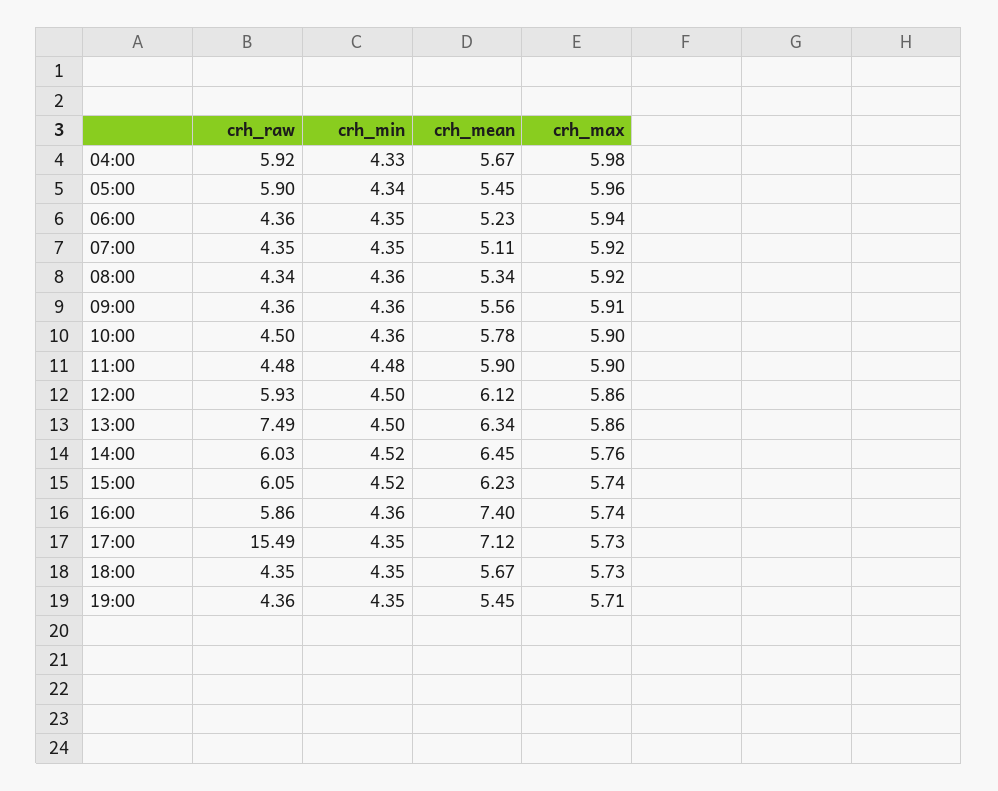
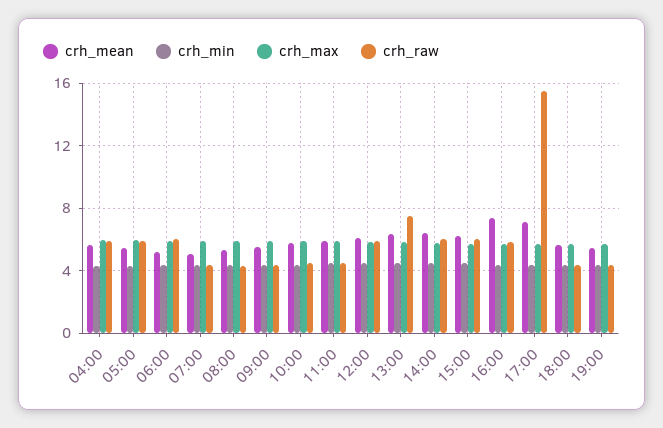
  {
    "crh_raw": {
      "04:00": 5.92,
      "05:00": 5.9,
-     "06:00": 4.36,
+     "06:00": 6,
      "07:00": 4.35,
      "08:00": 4.34,
      "09:00": 4.36,
      "10:00": 4.5,
      "11:00": 4.48,
      "12:00": 5.93,
      "13:00": 7.49,
      "14:00": 6.03,
      "15:00": 6.05,
      "16:00": 5.86,
      "17:00": 15.49,
      "18:00": 4.35,
      "19:00": 4.36
    },
    "crh_min": {
      "04:00": 4.33,
      "05:00": 4.34,
      "06:00": 4.35,
      "07:00": 4.35,
      "08:00": 4.36,
      "09:00": 4.36,
      "10:00": 4.36,
      "11:00": 4.48,
      "12:00": 4.5,
      "13:00": 4.5,
      "14:00": 4.52,
      "15:00": 4.52,
      "16:00": 4.36,
      "17:00": 4.35,
      "18:00": 4.35,
      "19:00": 4.35
    },
    "crh_mean": {
      "04:00": 5.67,
      "05:00": 5.45,
      "06:00": 5.23,
      "07:00": 5.11,
      "08:00": 5.34,
      "09:00": 5.56,
      "10:00": 5.78,
      "11:00": 5.9,
      "12:00": 6.12,
      "13:00": 6.34,
      "14:00": 6.45,
      "15:00": 6.23,
      "16:00": 7.4,
      "17:00": 7.12,
      "18:00": 5.67,
      "19:00": 5.45
    },
    "crh_max": {
      "04:00": 5.98,
      "05:00": 5.96,
      "06:00": 5.94,
      "07:00": 5.92,
      "08:00": 5.92,
      "09:00": 5.91,
      "10:00": 5.9,
      "11:00": 5.9,
      "12:00": 5.86,
      "13:00": 5.86,
      "14:00": 5.76,
      "15:00": 5.74,
      "16:00": 5.74,
      "17:00": 5.73,
      "18:00": 5.73,
      "19:00": 5.71
    }
  }

